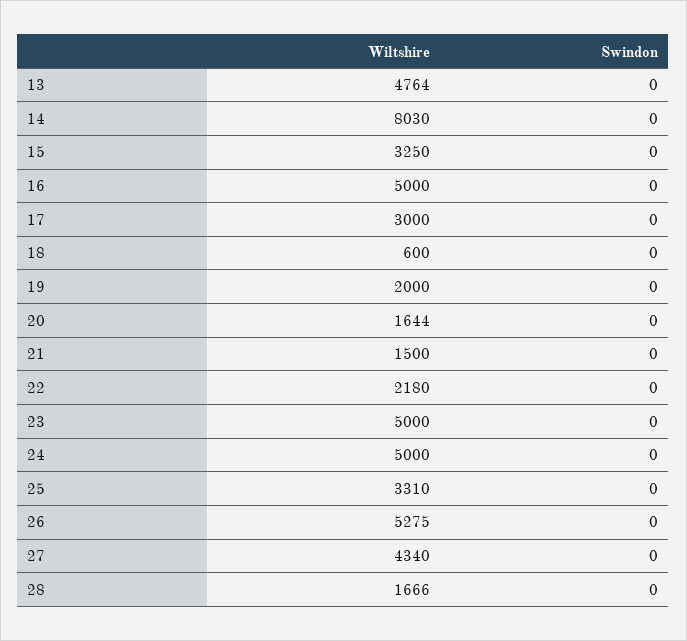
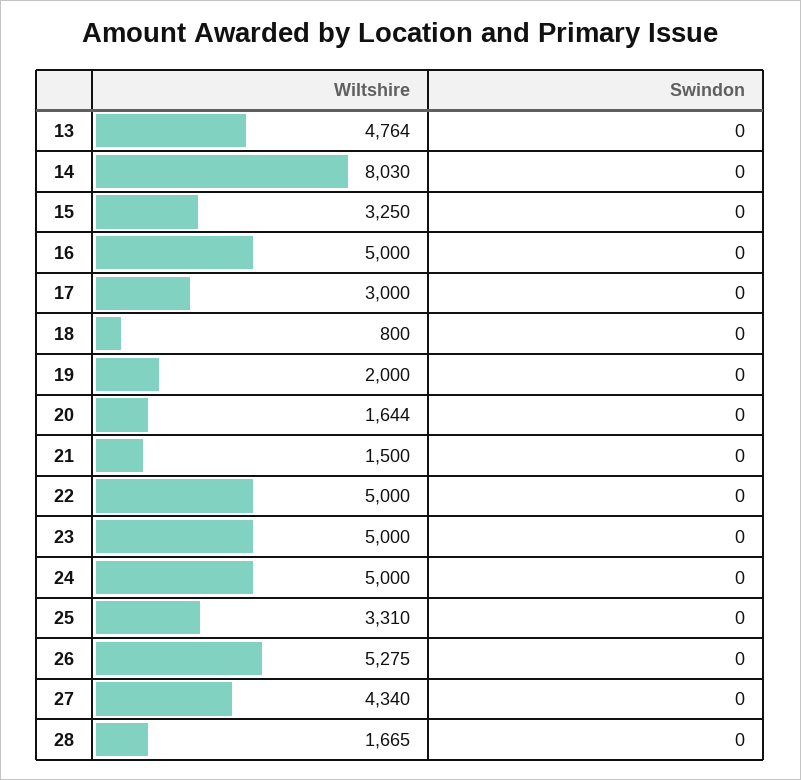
  {
    "Wiltshire": {
      "13": 4764,
      "14": 8030,
      "15": 3250,
      "16": 5000,
      "17": 3000,
-     "18": 600,
+     "18": 800,
      "19": 2000,
      "20": 1644,
      "21": 1500,
-     "22": 2180,
+     "22": 5000,
      "23": 5000,
      "24": 5000,
      "25": 3310,
      "26": 5275,
      "27": 4340,
-     "28": 1666
+     "28": 1665
    },
    "Swindon": {
      "13": 0,
      "14": 0,
      "15": 0,
      "16": 0,
      "17": 0,
      "18": 0,
      "19": 0,
      "20": 0,
      "21": 0,
      "22": 0,
      "23": 0,
      "24": 0,
      "25": 0,
      "26": 0,
      "27": 0,
      "28": 0
    }
  }

